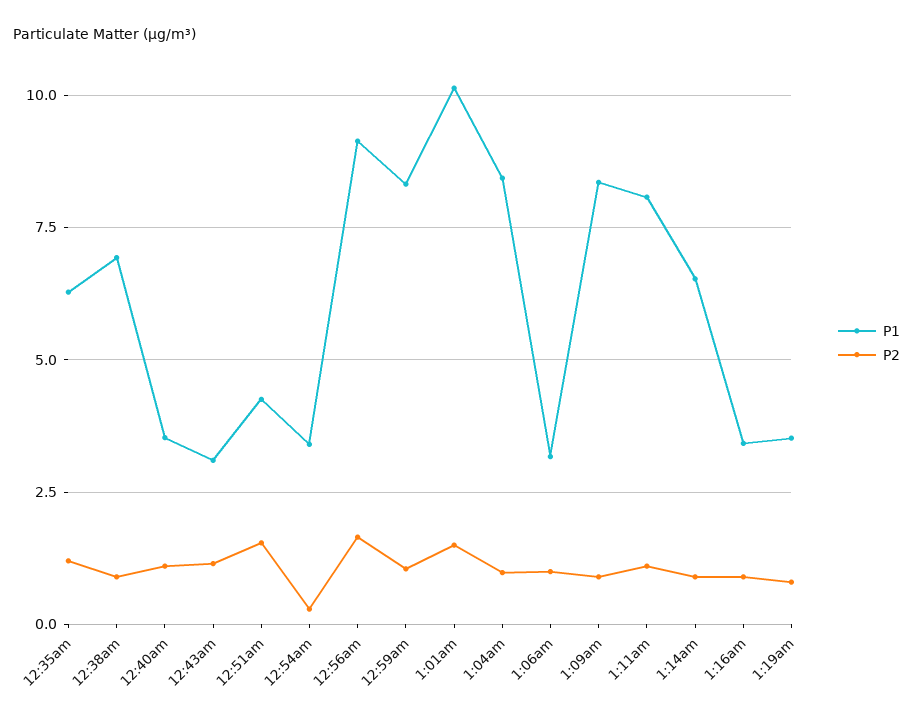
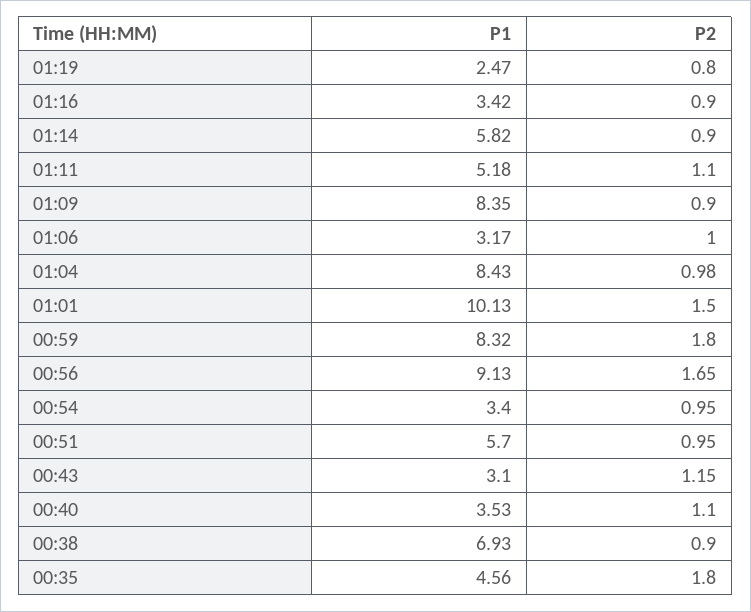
  {
    "P1": {
-     "12:35am": 6.25,
+     "12:35am": 4.56,
      "12:38am": 6.93,
      "12:40am": 3.53,
      "12:43am": 3.1,
-     "12:51am": 4.25,
+     "12:51am": 5.7,
      "12:54am": 3.4,
      "12:56am": 9.13,
      "12:59am": 8.32,
      "1:01am": 10.13,
      "1:04am": 8.43,
      "1:06am": 3.17,
      "1:09am": 8.35,
-     "1:11am": 8,
+     "1:11am": 5.18,
-     "1:14am": 6.5,
+     "1:14am": 5.82,
      "1:16am": 3.42,
-     "1:19am": 3.5
+     "1:19am": 2.47
    },
    "P2": {
-     "12:35am": 1.25,
+     "12:35am": 1.8,
      "12:38am": 0.9,
      "12:40am": 1.1,
      "12:43am": 1.15,
-     "12:51am": 1.5,
+     "12:51am": 0.95,
-     "12:54am": 0.25,
+     "12:54am": 0.95,
      "12:56am": 1.65,
-     "12:59am": 1,
+     "12:59am": 1.8,
      "1:01am": 1.5,
      "1:04am": 0.98,
      "1:06am": 1,
      "1:09am": 0.9,
      "1:11am": 1.1,
      "1:14am": 0.9,
      "1:16am": 0.9,
      "1:19am": 0.8
    }
  }

